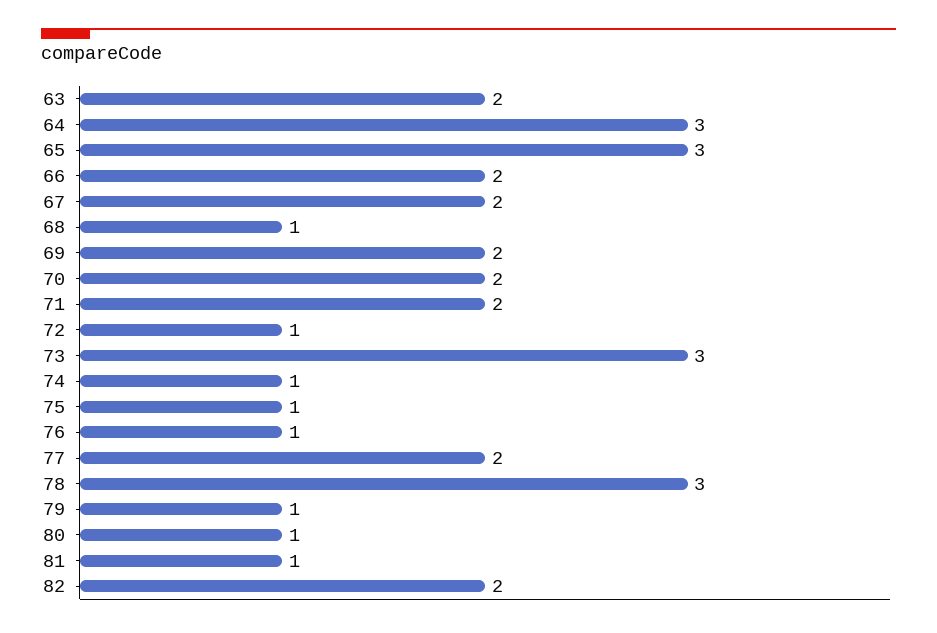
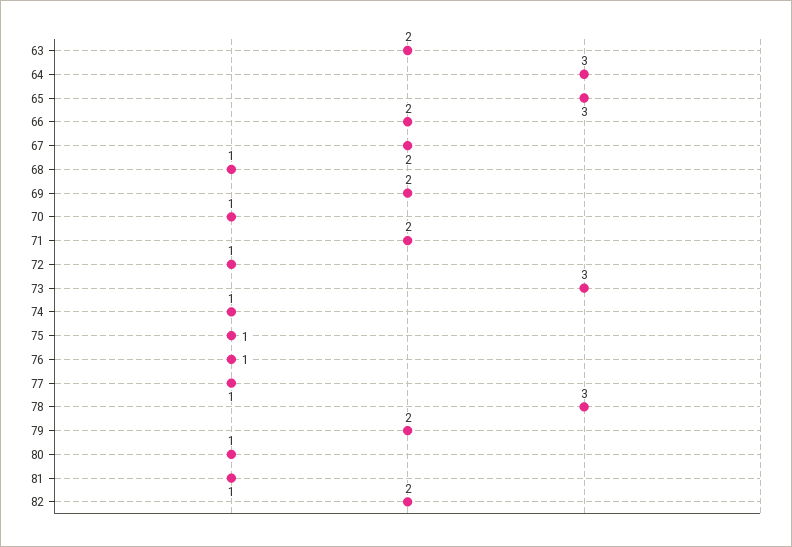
  {
    "63": 2,
    "64": 3,
    "65": 3,
    "66": 2,
    "67": 2,
    "68": 1,
    "69": 2,
-   "70": 2,
+   "70": 1,
    "71": 2,
    "72": 1,
    "73": 3,
    "74": 1,
    "75": 1,
    "76": 1,
-   "77": 2,
+   "77": 1,
    "78": 3,
-   "79": 1,
+   "79": 2,
    "80": 1,
    "81": 1,
    "82": 2
  }

